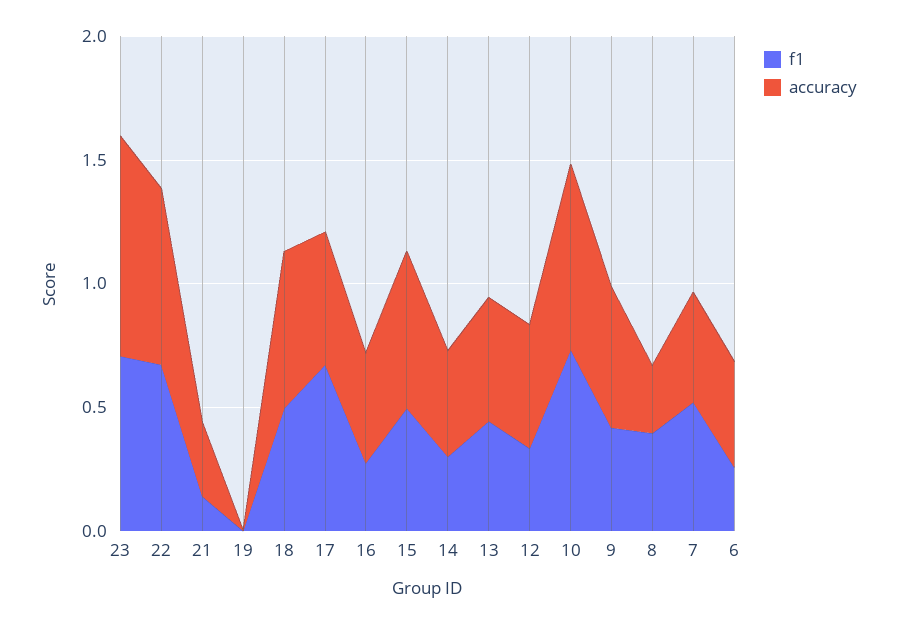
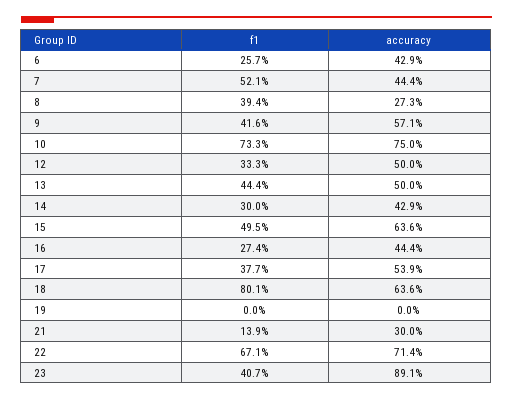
  {
    "f1": {
-     "23": 0.7,
+     "23": 0.407,
      "22": 0.671,
      "21": 0.139,
      "19": 0,
-     "18": 0.5,
+     "18": 0.801,
-     "17": 0.7,
+     "17": 0.377,
      "16": 0.274,
      "15": 0.495,
      "14": 0.3,
      "13": 0.444,
      "12": 0.333,
      "10": 0.733,
      "9": 0.416,
      "8": 0.394,
      "7": 0.521,
      "6": 0.257
    },
    "accuracy": {
      "23": 0.891,
      "22": 0.714,
      "21": 0.3,
      "19": 0,
      "18": 0.636,
      "17": 0.539,
      "16": 0.444,
      "15": 0.636,
      "14": 0.429,
      "13": 0.5,
      "12": 0.5,
      "10": 0.75,
      "9": 0.571,
      "8": 0.273,
      "7": 0.444,
      "6": 0.429
    }
  }

